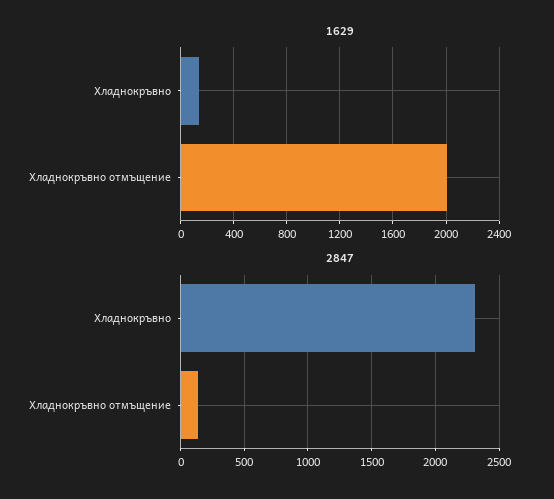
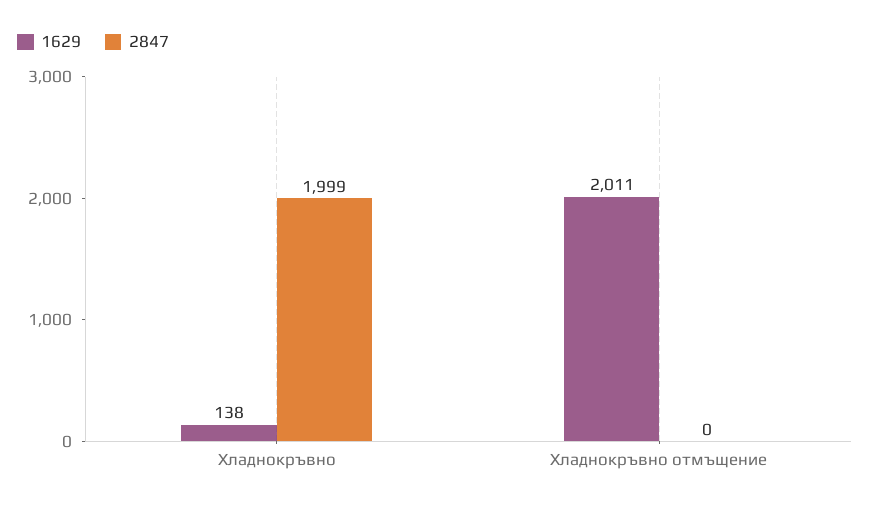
  {
    "1629": {
      "Хладнокръвно": 138,
      "Хладнокръвно отмъщение": 2011
    },
    "2847": {
-     "Хладнокръвно": 2300,
+     "Хладнокръвно": 1999,
-     "Хладнокръвно отмъщение": 150
+     "Хладнокръвно отмъщение": 0
    }
  }

